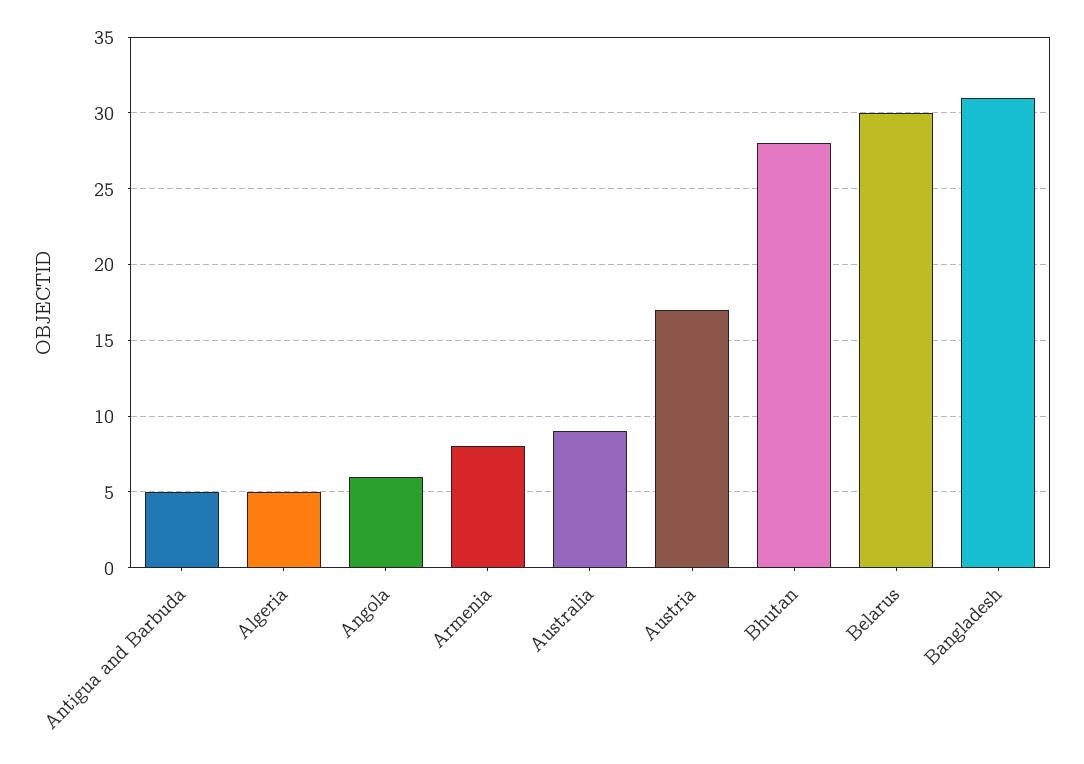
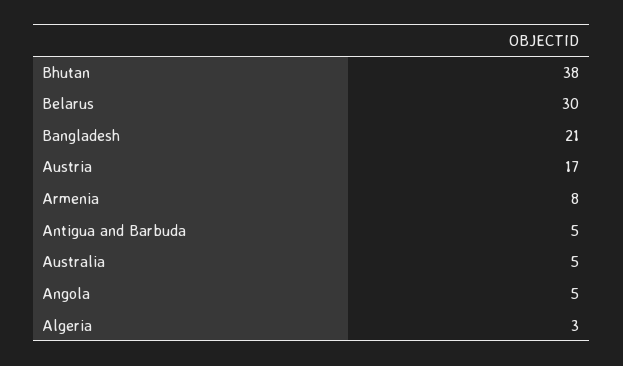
  {
    "Antigua and Barbuda": 5,
-   "Algeria": 5,
+   "Algeria": 3,
-   "Angola": 6,
+   "Angola": 5,
    "Armenia": 8,
-   "Australia": 9,
+   "Australia": 5,
    "Austria": 17,
-   "Bhutan": 28,
+   "Bhutan": 38,
    "Belarus": 30,
-   "Bangladesh": 31
+   "Bangladesh": 21
  }

